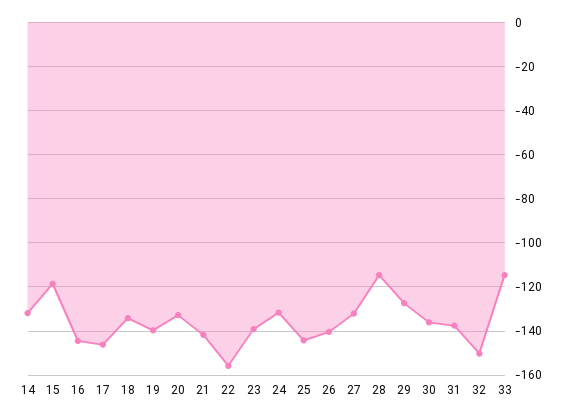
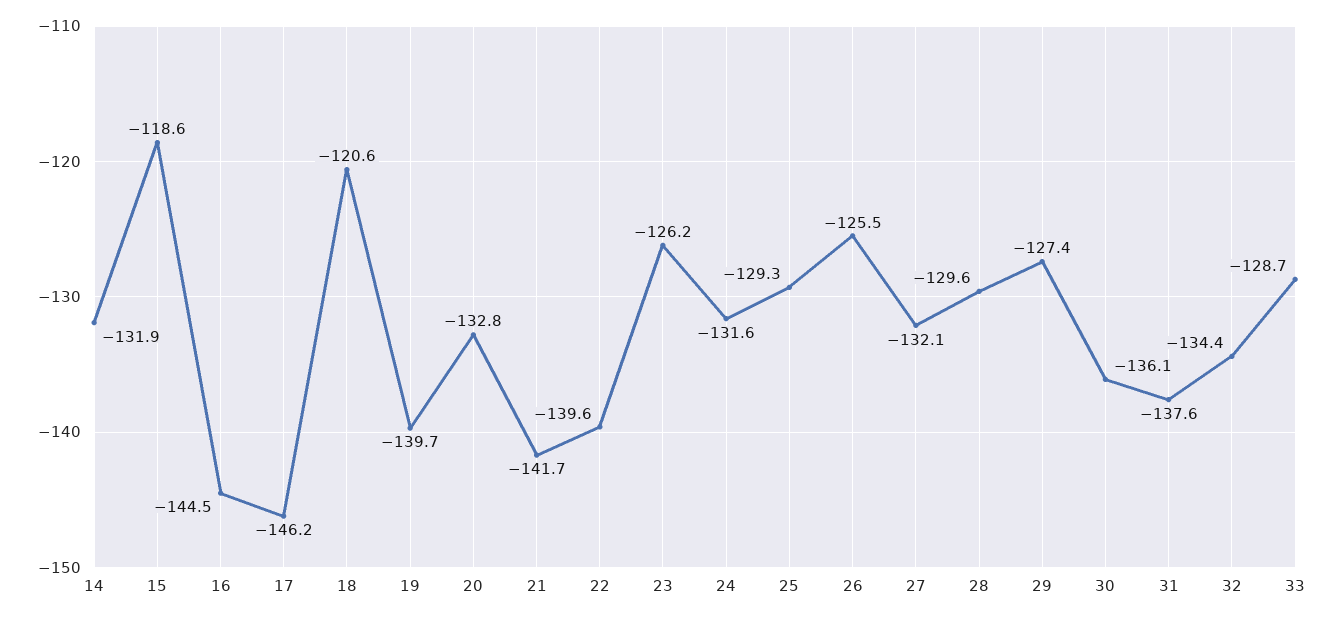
  {
    "14": -131.9,
    "15": -118.6,
    "16": -144.5,
    "17": -146.2,
-   "18": -135,
+   "18": -120.6,
    "19": -139.7,
    "20": -132.8,
    "21": -141.7,
-   "22": -155,
+   "22": -139.6,
-   "23": -140,
+   "23": -126.2,
    "24": -131.6,
-   "25": -145,
+   "25": -129.3,
-   "26": -140,
+   "26": -125.5,
    "27": -132.1,
-   "28": -115,
+   "28": -129.6,
    "29": -127.4,
    "30": -136.1,
    "31": -137.6,
-   "32": -150,
+   "32": -134.4,
-   "33": -115
+   "33": -128.7
  }

